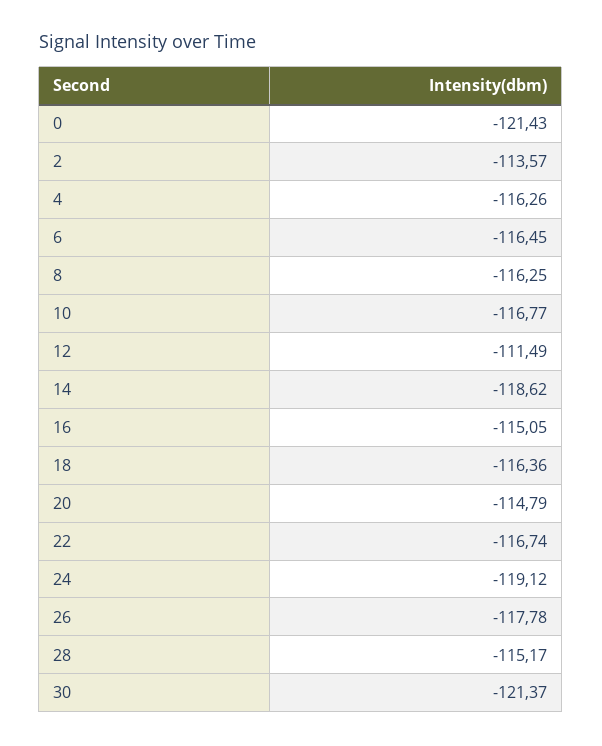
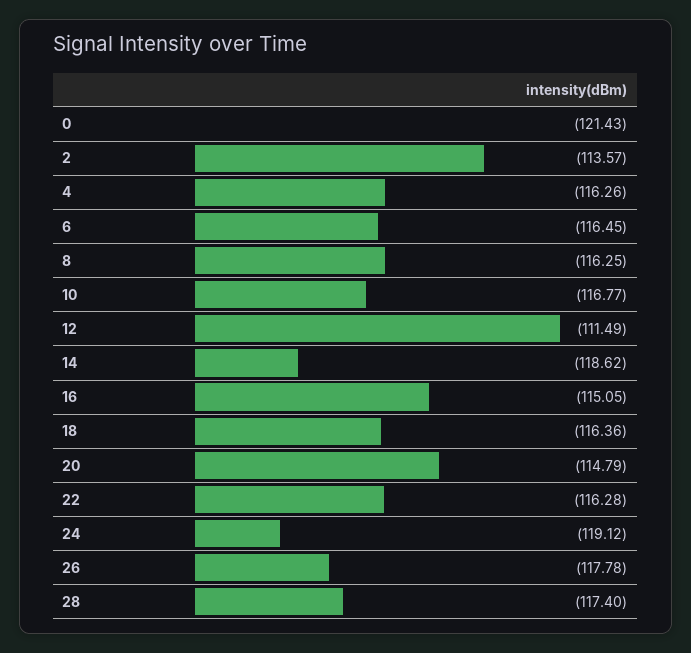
  {
    "0": -121.43,
    "2": -113.57,
    "4": -116.26,
    "6": -116.45,
    "8": -116.25,
    "10": -116.77,
    "12": -111.49,
    "14": -118.62,
    "16": -115.05,
    "18": -116.36,
    "20": -114.79,
-   "22": -116.74,
+   "22": -116.28,
    "24": -119.12,
    "26": -117.78,
-   "28": -115.17,
+   "28": -117.4
-   "30": -121.37
  }

